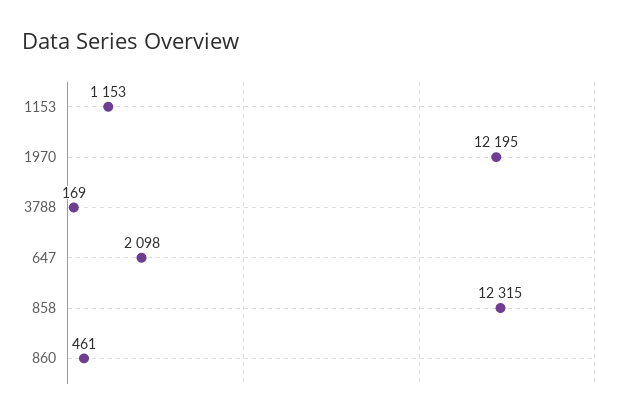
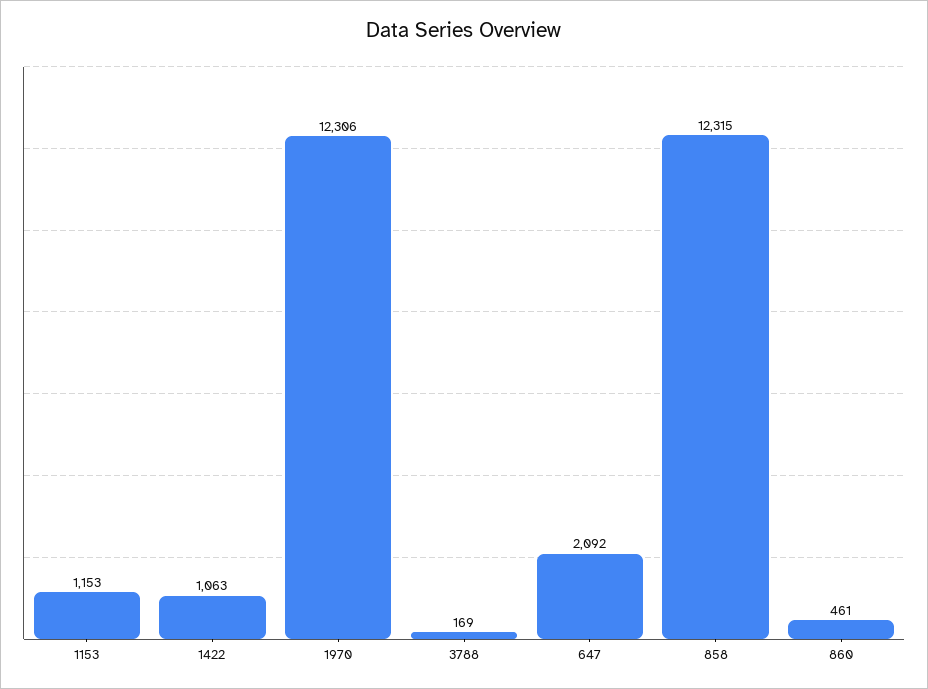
  {
    "1153": 1153,
-   "1970": 12195,
+   "1970": 12306,
    "3788": 169,
-   "647": 2098,
+   "647": 2092,
    "858": 12315,
-   "860": 461
+   "860": 461,
+   "1422": 1063
  }

